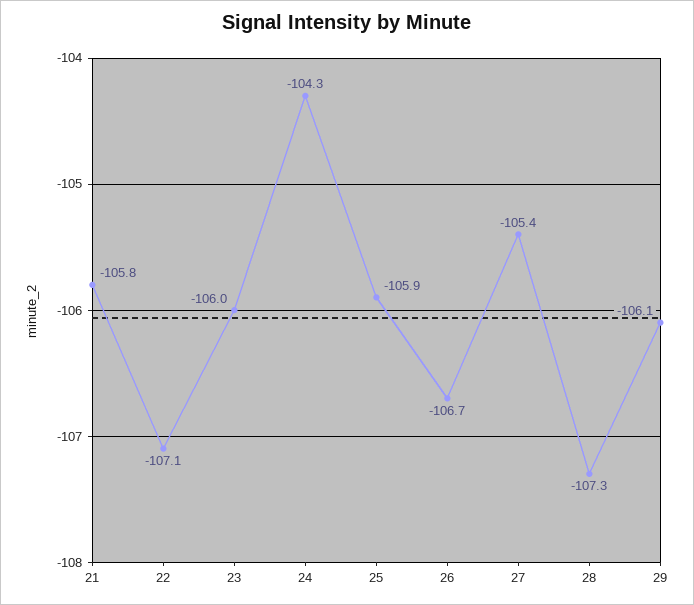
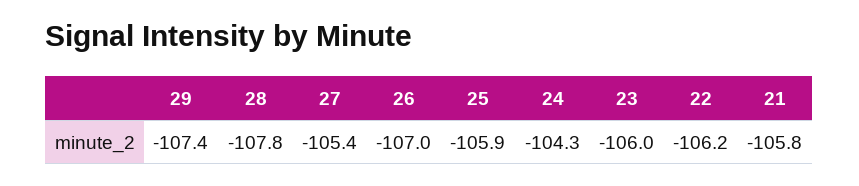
  {
    "21": -105.8,
-   "22": -107.1,
+   "22": -106.2,
    "23": -106,
    "24": -104.3,
    "25": -105.9,
-   "26": -106.7,
+   "26": -107,
    "27": -105.4,
-   "28": -107.3,
+   "28": -107.8,
-   "29": -106.1
+   "29": -107.4
  }

